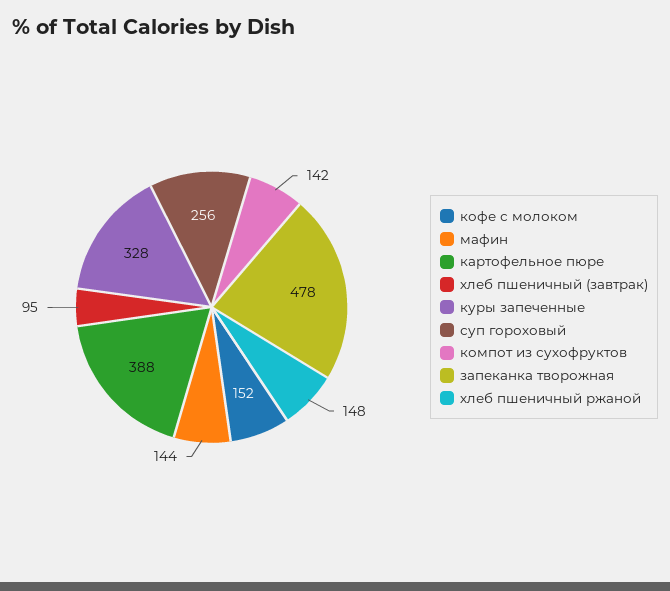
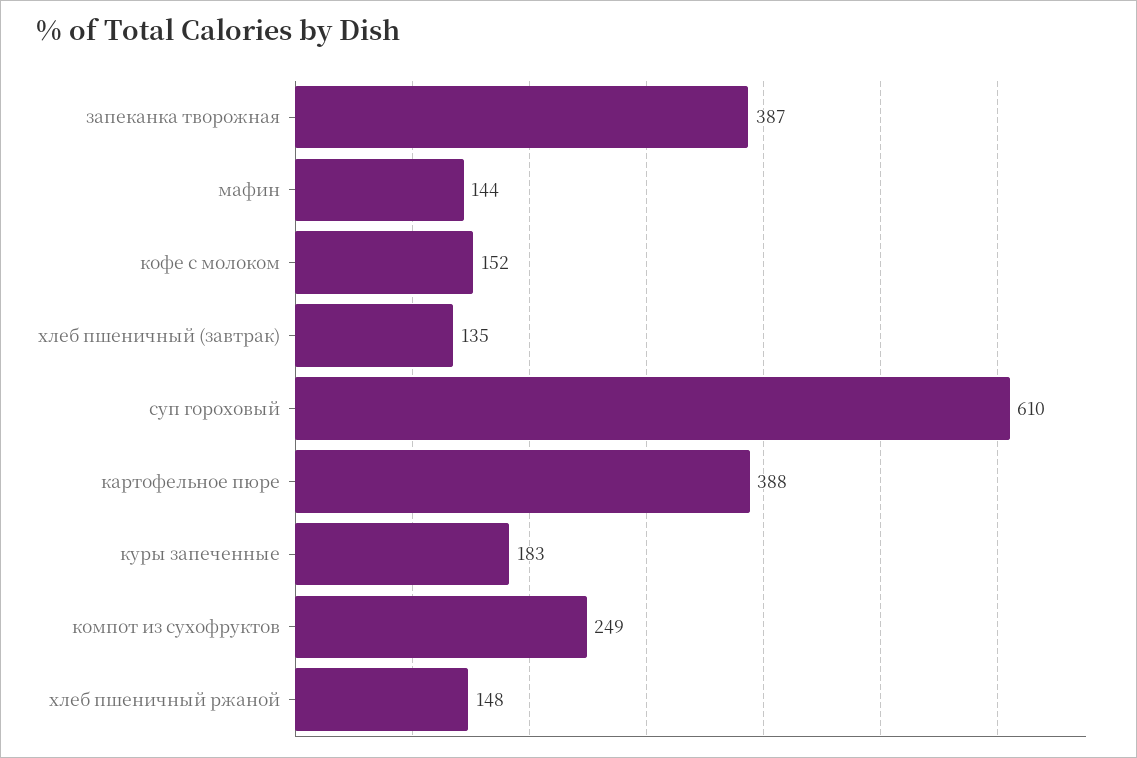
  {
    "кофе с молоком": 152,
    "мафин": 144,
    "картофельное пюре": 388,
-   "хлеб пшеничный (завтрак)": 95,
+   "хлеб пшеничный (завтрак)": 135,
-   "куры запеченные": 328,
+   "куры запеченные": 183,
-   "суп гороховый": 256,
+   "суп гороховый": 610,
-   "компот из сухофруктов": 142,
+   "компот из сухофруктов": 249,
-   "запеканка творожная": 478,
+   "запеканка творожная": 387,
    "хлеб пшеничный ржаной": 148
  }

